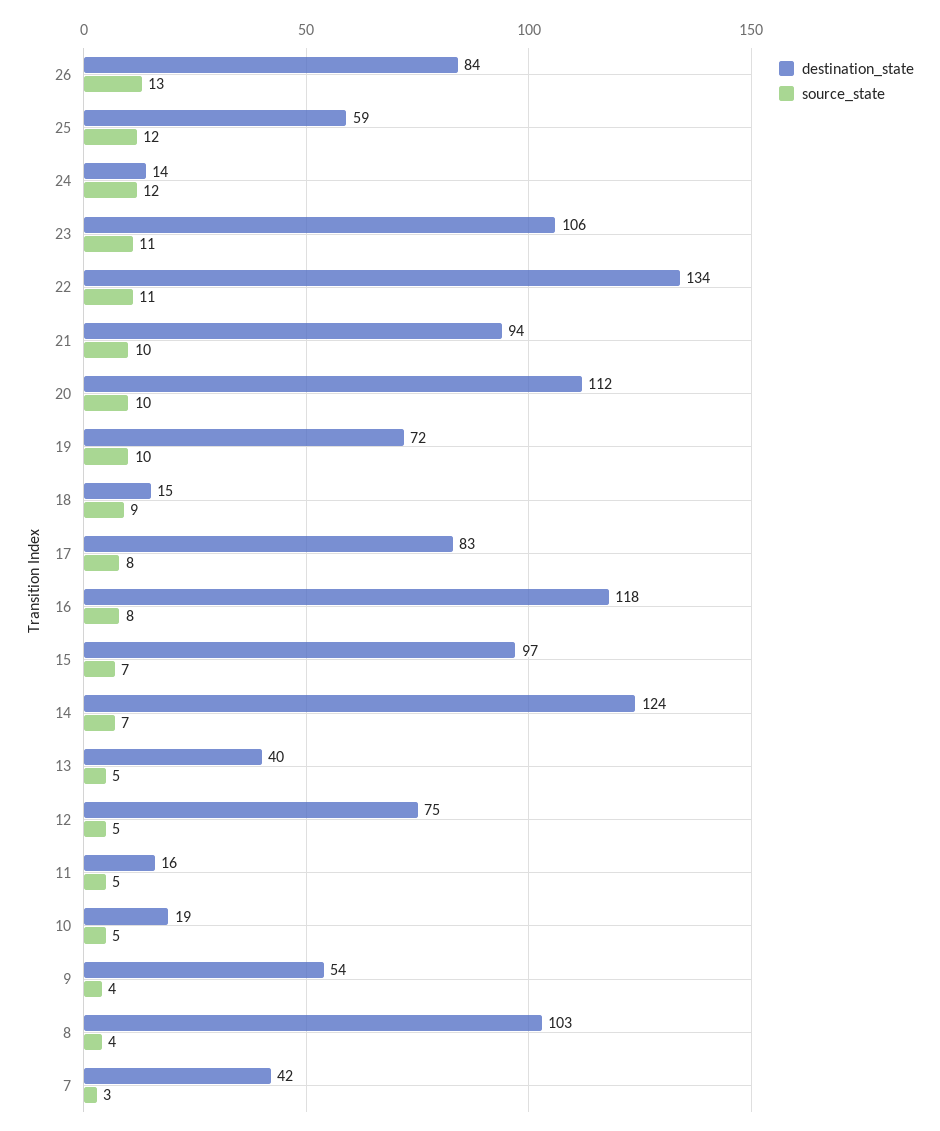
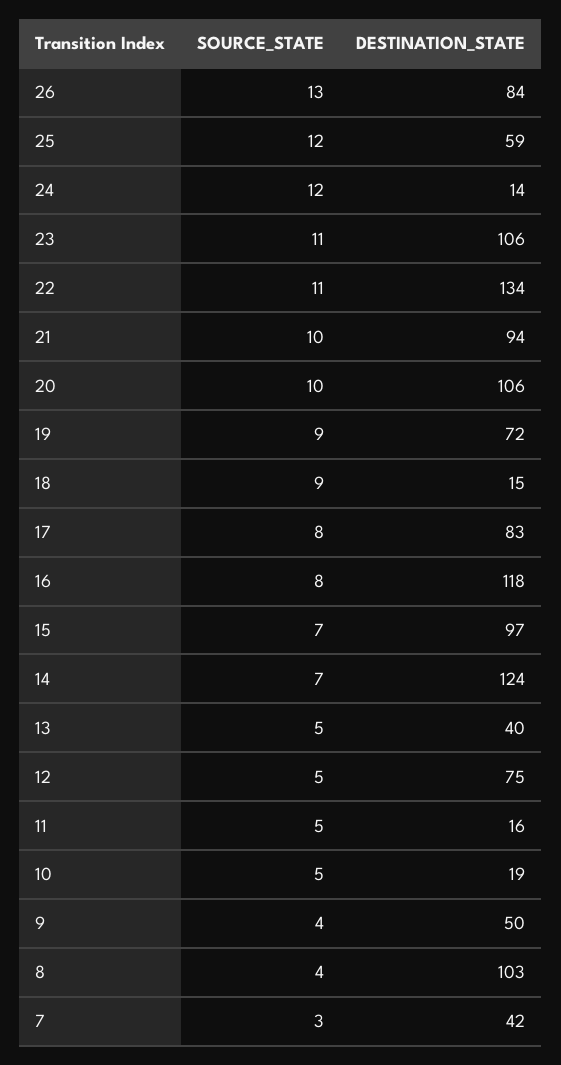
  {
    "destination_state": {
      "26": 84,
      "25": 59,
      "24": 14,
      "23": 106,
      "22": 134,
      "21": 94,
-     "20": 112,
+     "20": 106,
      "19": 72,
      "18": 15,
      "17": 83,
      "16": 118,
      "15": 97,
      "14": 124,
      "13": 40,
      "12": 75,
      "11": 16,
      "10": 19,
-     "9": 54,
+     "9": 50,
      "8": 103,
      "7": 42
    },
    "source_state": {
      "26": 13,
      "25": 12,
      "24": 12,
      "23": 11,
      "22": 11,
      "21": 10,
      "20": 10,
-     "19": 10,
+     "19": 9,
      "18": 9,
      "17": 8,
      "16": 8,
      "15": 7,
      "14": 7,
      "13": 5,
      "12": 5,
      "11": 5,
      "10": 5,
      "9": 4,
      "8": 4,
      "7": 3
    }
  }

